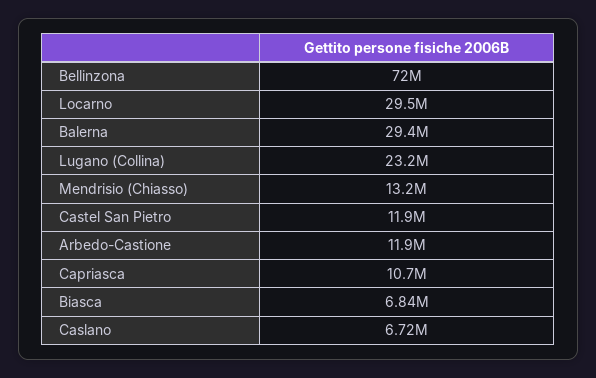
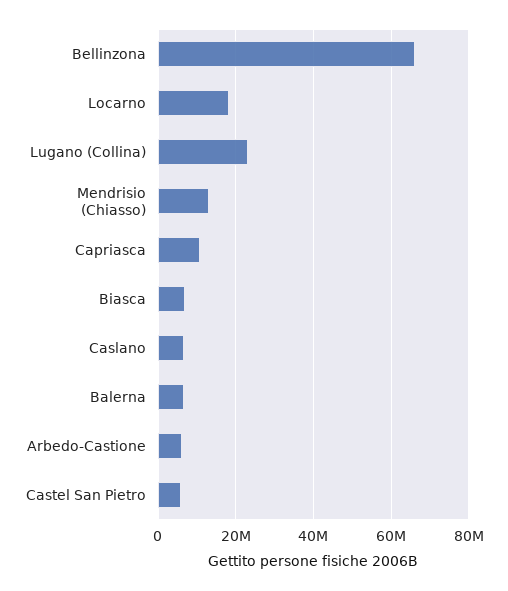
  {
-   "Bellinzona": 72000000,
+   "Bellinzona": 66000000,
-   "Locarno": 29500000,
+   "Locarno": 18000000,
-   "Balerna": 29400000,
+   "Balerna": 6000000,
    "Lugano (Collina)": 23200000,
    "Mendrisio (Chiasso)": 13200000,
-   "Castel San Pietro": 11900000,
+   "Castel San Pietro": 6000000,
-   "Arbedo-Castione": 11900000,
+   "Arbedo-Castione": 6000000,
    "Capriasca": 10700000,
    "Biasca": 6840000,
    "Caslano": 6720000
  }

